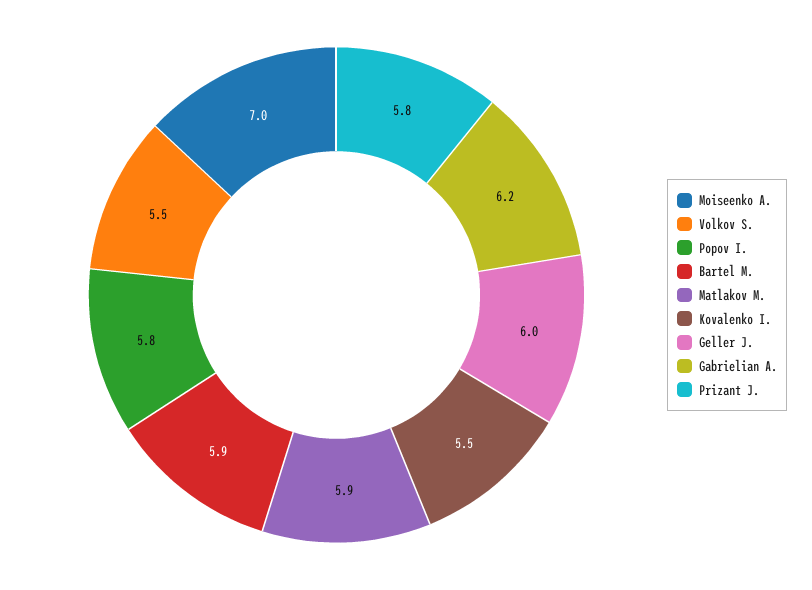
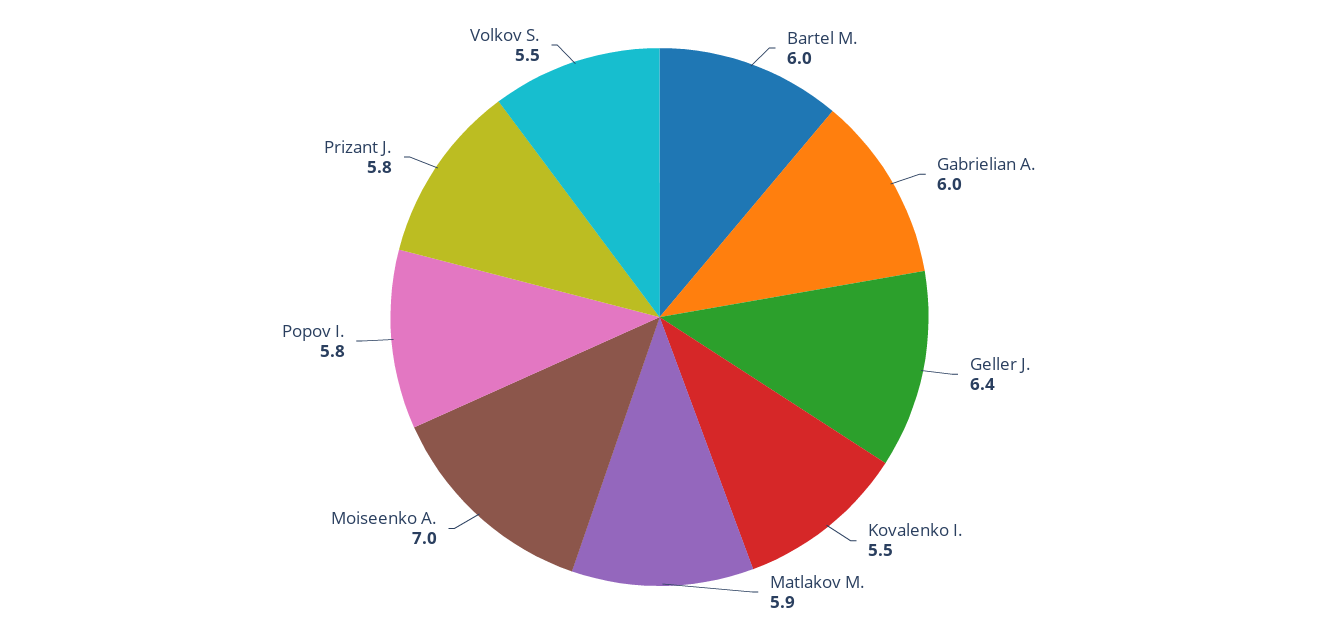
  {
    "Moiseenko A.": 7,
    "Volkov S.": 5.5,
    "Popov I.": 5.8,
-   "Bartel M.": 5.9,
+   "Bartel M.": 6,
    "Matlakov M.": 5.9,
    "Kovalenko I.": 5.5,
-   "Geller J.": 6,
+   "Geller J.": 6.4,
-   "Gabrielian A.": 6.2,
+   "Gabrielian A.": 6,
    "Prizant J.": 5.8
  }

